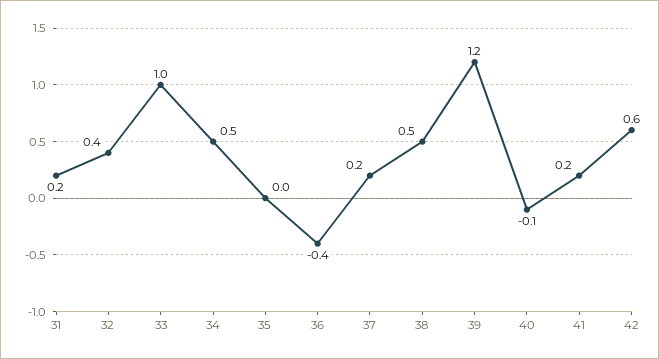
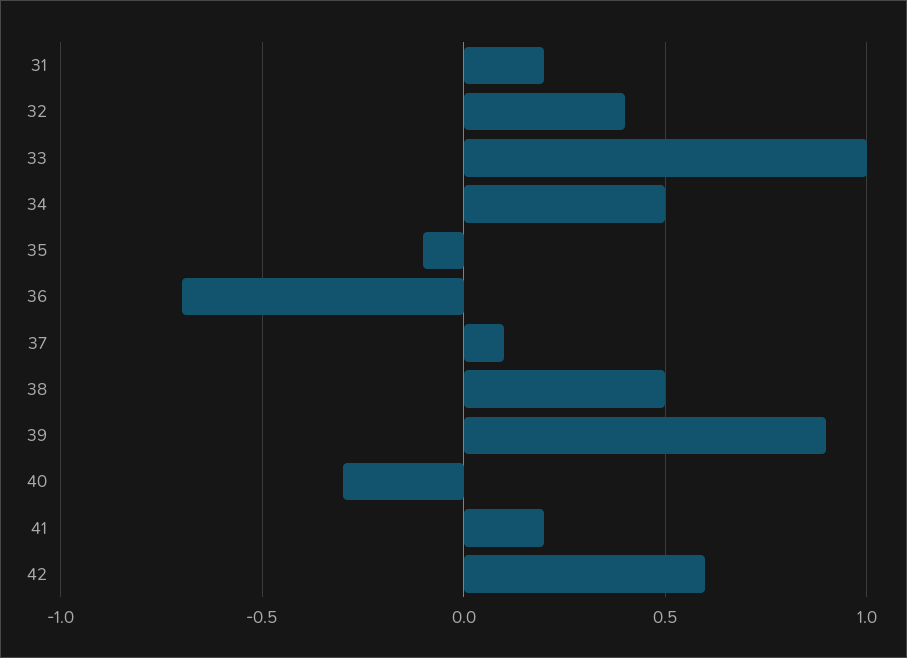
  {
    "31": 0.2,
    "32": 0.4,
    "33": 1,
    "34": 0.5,
-   "35": 0,
+   "35": -0.1,
-   "36": -0.4,
+   "36": -0.7,
-   "37": 0.2,
+   "37": 0.1,
    "38": 0.5,
-   "39": 1.2,
+   "39": 0.9,
-   "40": -0.1,
+   "40": -0.3,
    "41": 0.2,
    "42": 0.6
  }

